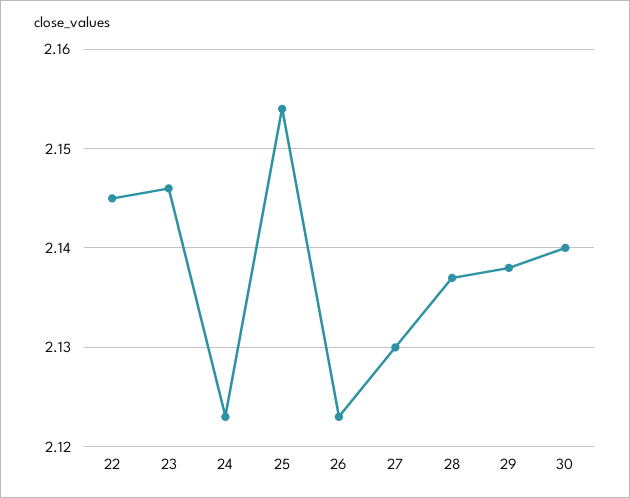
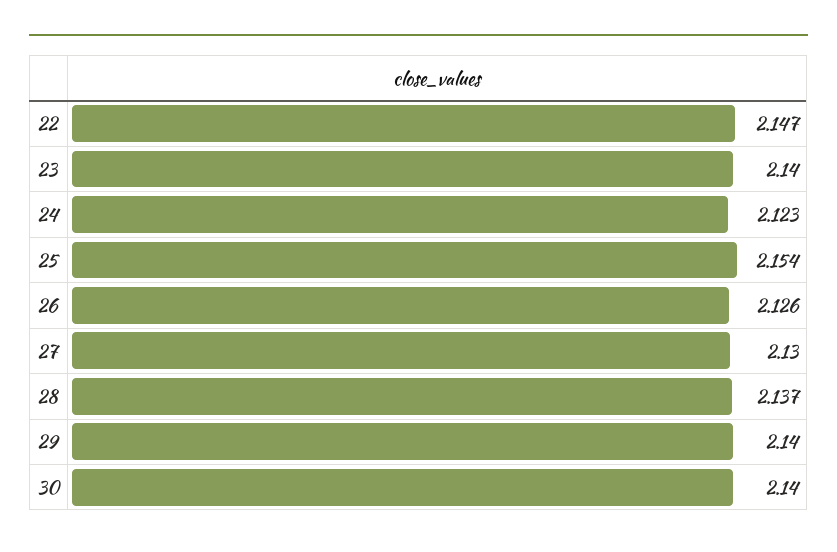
  {
-   "22": 2.145,
+   "22": 2.147,
-   "23": 2.146,
+   "23": 2.14,
    "24": 2.123,
    "25": 2.154,
-   "26": 2.123,
+   "26": 2.126,
    "27": 2.13,
    "28": 2.137,
-   "29": 2.138,
+   "29": 2.14,
    "30": 2.14
  }

